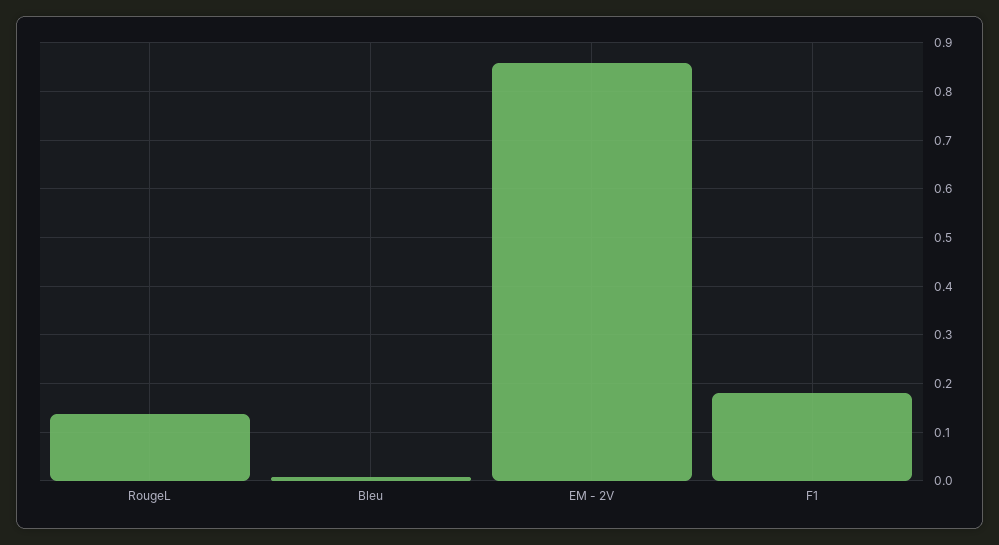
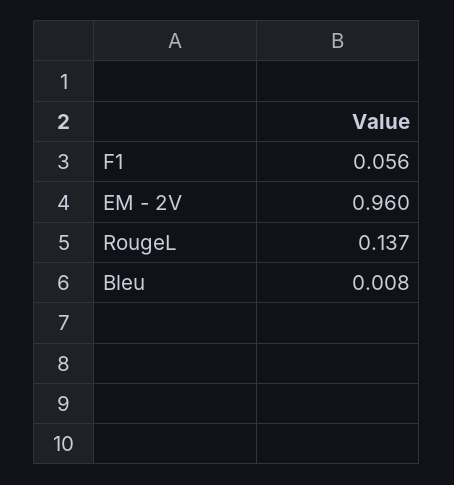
  {
    "RougeL": 0.137,
    "Bleu": 0.008,
-   "EM - 2V": 0.86,
+   "EM - 2V": 0.96,
-   "F1": 0.18
+   "F1": 0.056
  }

